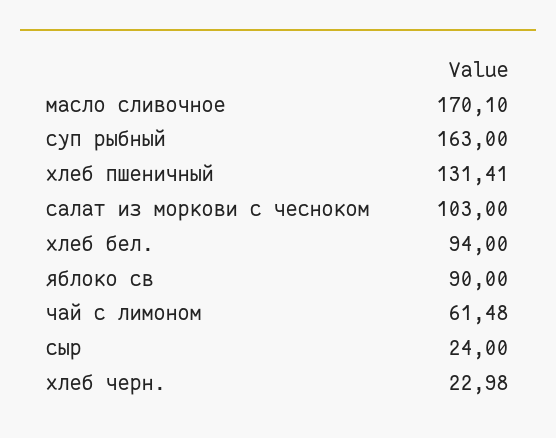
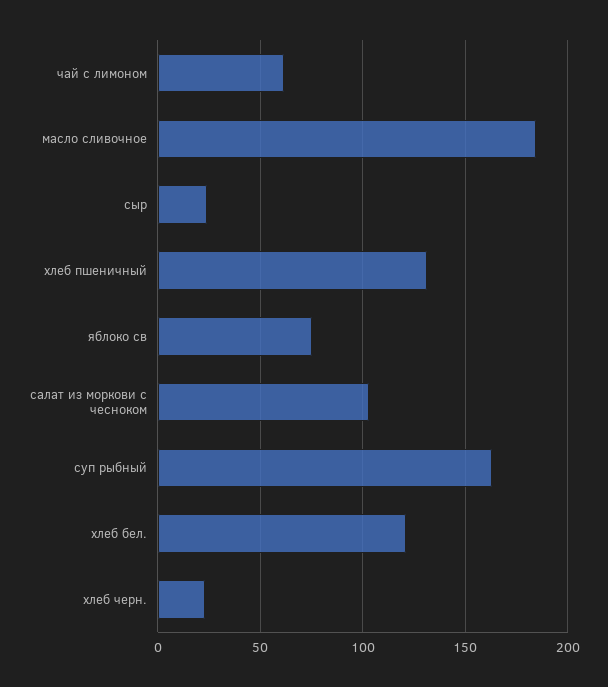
  {
-   "масло сливочное": 170.1,
+   "масло сливочное": 185,
    "суп рыбный": 163,
    "хлеб пшеничный": 131.41,
    "салат из моркови с чесноком": 103,
-   "хлеб бел.": 94,
+   "хлеб бел.": 120,
-   "яблоко св": 90,
+   "яблоко св": 75,
    "чай с лимоном": 61.48,
    "сыр": 24,
    "хлеб черн.": 22.98
  }

